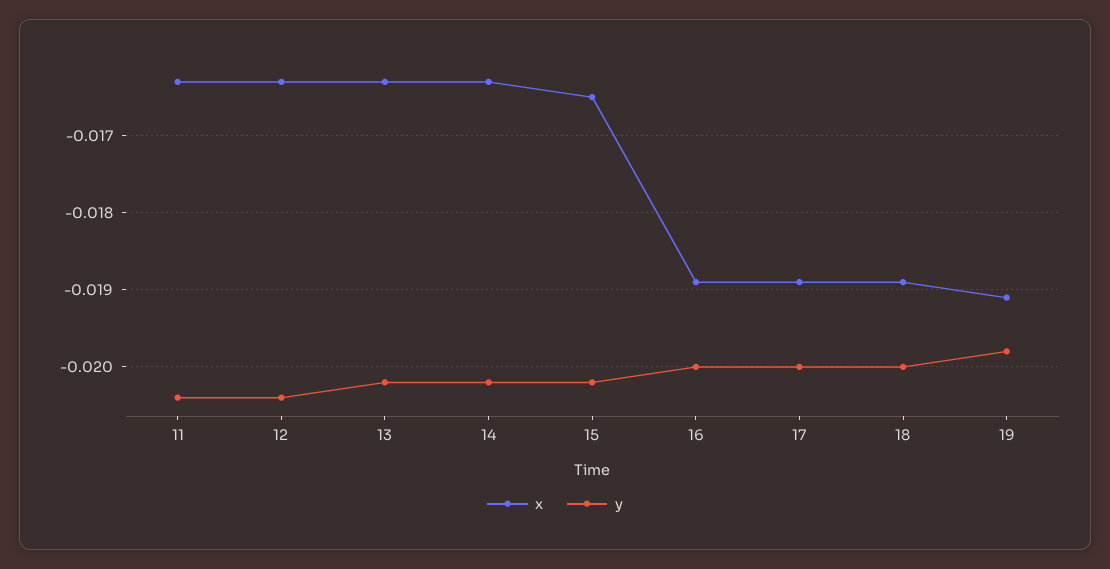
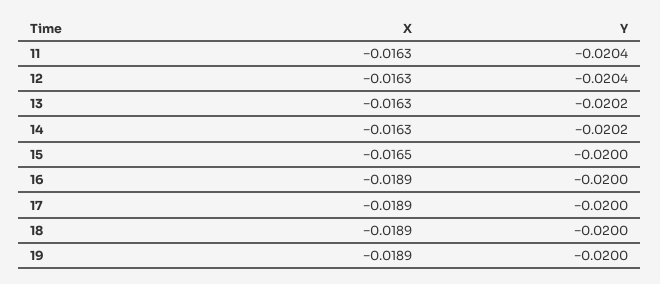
  {
    "x": {
      "11": -0.0163,
      "12": -0.0163,
      "13": -0.0163,
      "14": -0.0163,
      "15": -0.0165,
      "16": -0.0189,
      "17": -0.0189,
      "18": -0.0189,
-     "19": -0.0191
+     "19": -0.0189
    },
    "y": {
      "11": -0.0204,
      "12": -0.0204,
      "13": -0.0202,
      "14": -0.0202,
-     "15": -0.0202,
+     "15": -0.02,
      "16": -0.02,
      "17": -0.02,
      "18": -0.02,
-     "19": -0.0198
+     "19": -0.02
    }
  }

